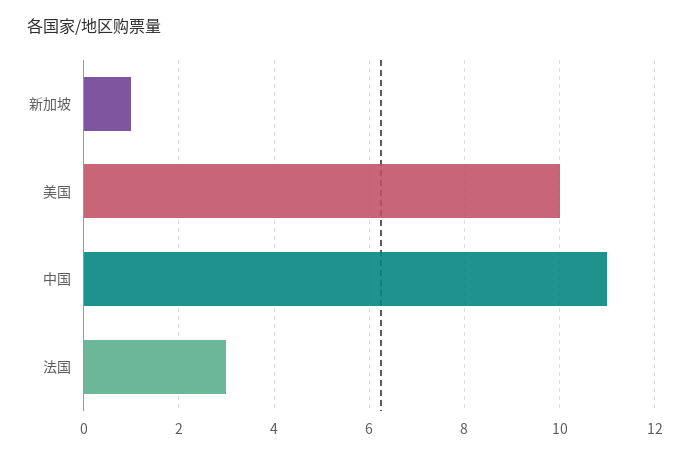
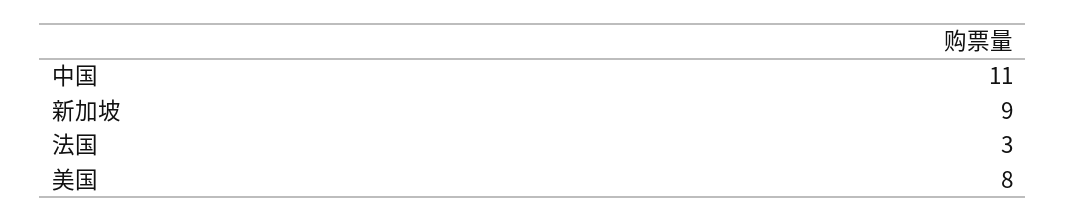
  {
-   "新加坡": 1,
+   "新加坡": 9,
-   "美国": 10,
+   "美国": 8,
    "中国": 11,
    "法国": 3
  }

